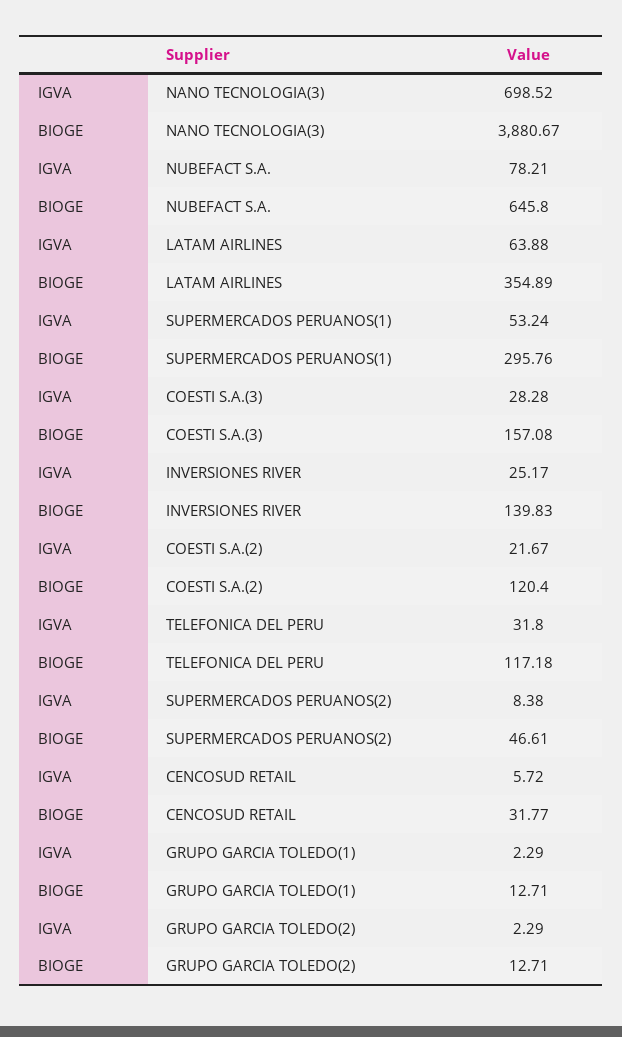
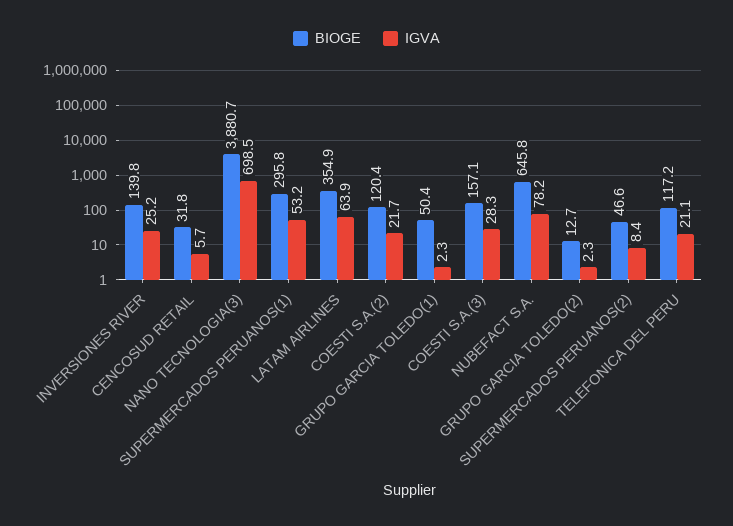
  {
    "IGVA": {
      "NANO TECNOLOGIA(3)": 698.52,
      "NUBEFACT S.A.": 78.21,
      "LATAM AIRLINES": 63.88,
      "SUPERMERCADOS PERUANOS(1)": 53.24,
      "COESTI S.A.(3)": 28.28,
      "INVERSIONES RIVER": 25.17,
      "COESTI S.A.(2)": 21.67,
-     "TELEFONICA DEL PERU": 31.8,
+     "TELEFONICA DEL PERU": 21.1,
      "SUPERMERCADOS PERUANOS(2)": 8.38,
      "CENCOSUD RETAIL": 5.72,
      "GRUPO GARCIA TOLEDO(1)": 2.29,
      "GRUPO GARCIA TOLEDO(2)": 2.29
    },
    "BIOGE": {
      "NANO TECNOLOGIA(3)": 3880.67,
      "NUBEFACT S.A.": 645.8,
      "LATAM AIRLINES": 354.89,
      "SUPERMERCADOS PERUANOS(1)": 295.76,
      "COESTI S.A.(3)": 157.08,
      "INVERSIONES RIVER": 139.83,
      "COESTI S.A.(2)": 120.4,
      "TELEFONICA DEL PERU": 117.18,
      "SUPERMERCADOS PERUANOS(2)": 46.61,
      "CENCOSUD RETAIL": 31.77,
-     "GRUPO GARCIA TOLEDO(1)": 12.71,
+     "GRUPO GARCIA TOLEDO(1)": 50.4,
      "GRUPO GARCIA TOLEDO(2)": 12.71
    }
  }

